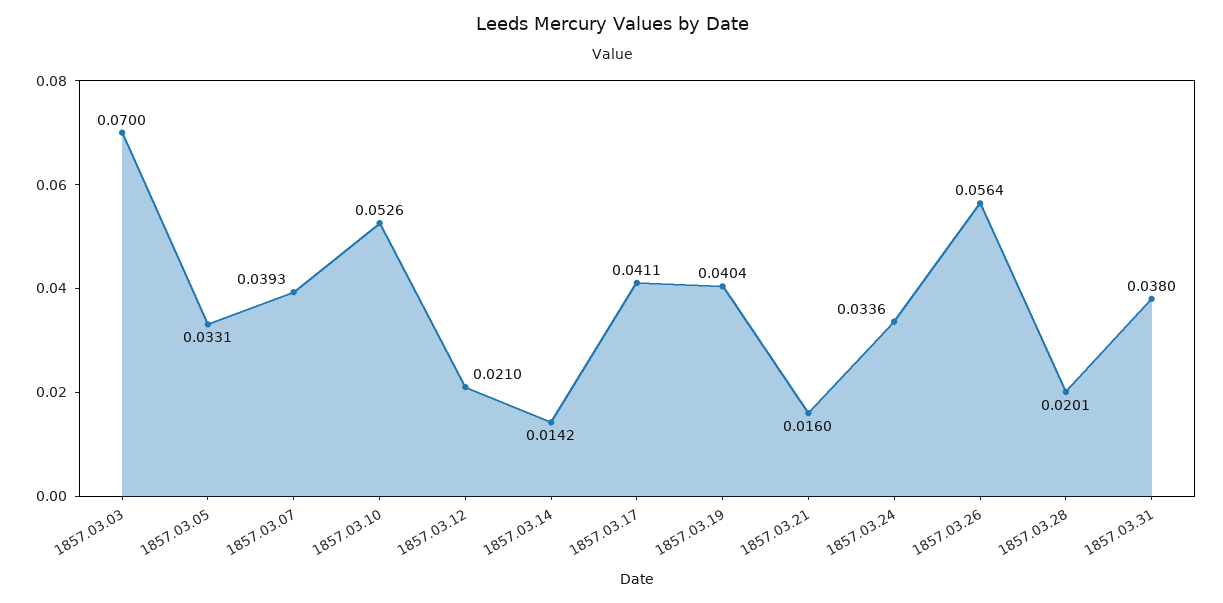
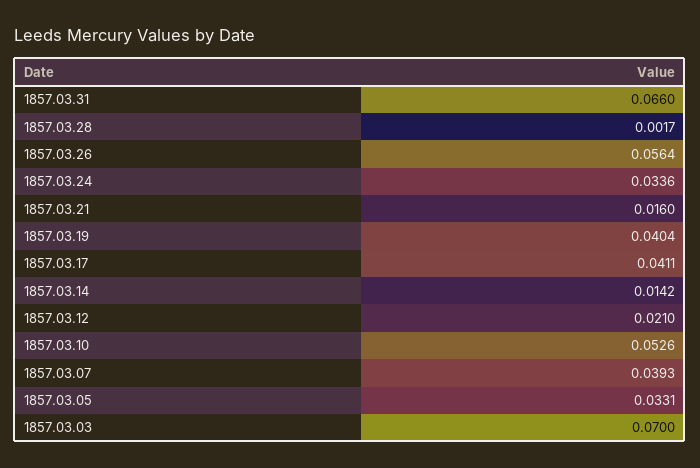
  {
    "1857.03.03": 0.07,
    "1857.03.05": 0.0331,
    "1857.03.07": 0.0393,
    "1857.03.10": 0.0526,
    "1857.03.12": 0.021,
    "1857.03.14": 0.0142,
    "1857.03.17": 0.0411,
    "1857.03.19": 0.0404,
    "1857.03.21": 0.016,
    "1857.03.24": 0.0336,
    "1857.03.26": 0.0564,
-   "1857.03.28": 0.0201,
+   "1857.03.28": 0.0017,
-   "1857.03.31": 0.038
+   "1857.03.31": 0.066
  }

